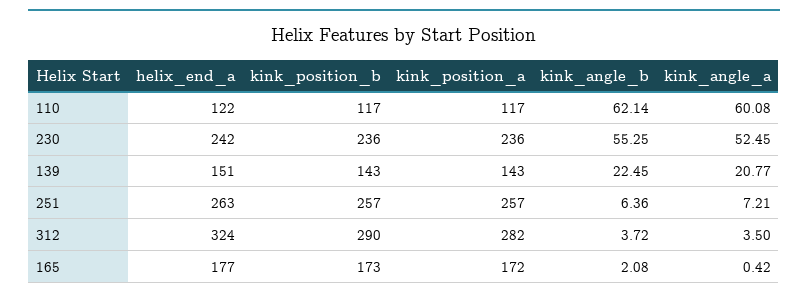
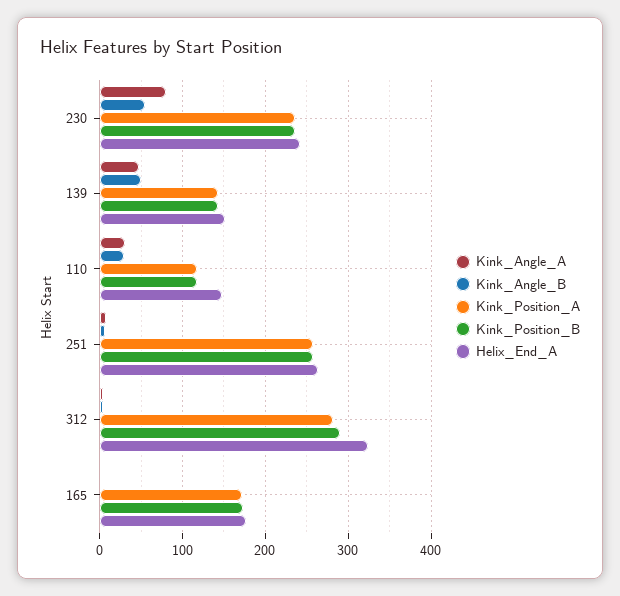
  {
    "helix_end_a": {
-     "110": 122,
+     "110": 150,
      "230": 242,
      "139": 151,
      "251": 263,
      "312": 324,
      "165": 177
    },
    "kink_position_b": {
      "110": 117,
      "230": 236,
      "139": 143,
      "251": 257,
      "312": 290,
      "165": 173
    },
    "kink_position_a": {
      "110": 117,
      "230": 236,
      "139": 143,
      "251": 257,
      "312": 282,
      "165": 172
    },
    "kink_angle_b": {
-     "110": 62.14,
+     "110": 30,
      "230": 55.25,
-     "139": 22.45,
+     "139": 50,
      "251": 6.36,
      "312": 3.72,
      "165": 2.08
    },
    "kink_angle_a": {
-     "110": 60.08,
+     "110": 30,
-     "230": 52.45,
+     "230": 80,
-     "139": 20.77,
+     "139": 50,
      "251": 7.21,
      "312": 3.5,
      "165": 0.42
    }
  }

